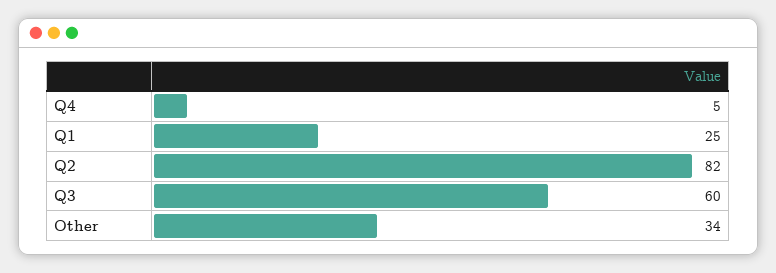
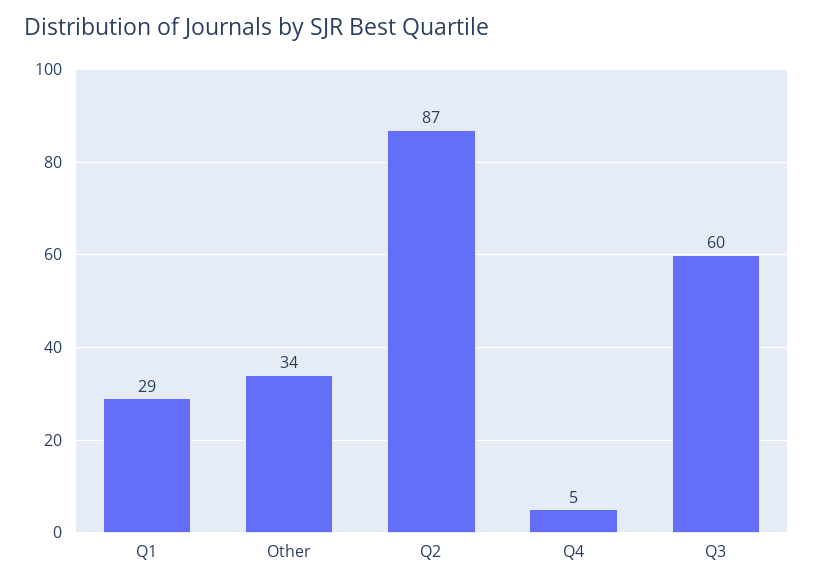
  {
    "Q4": 5,
-   "Q1": 25,
+   "Q1": 29,
-   "Q2": 82,
+   "Q2": 87,
    "Q3": 60,
    "Other": 34
  }

